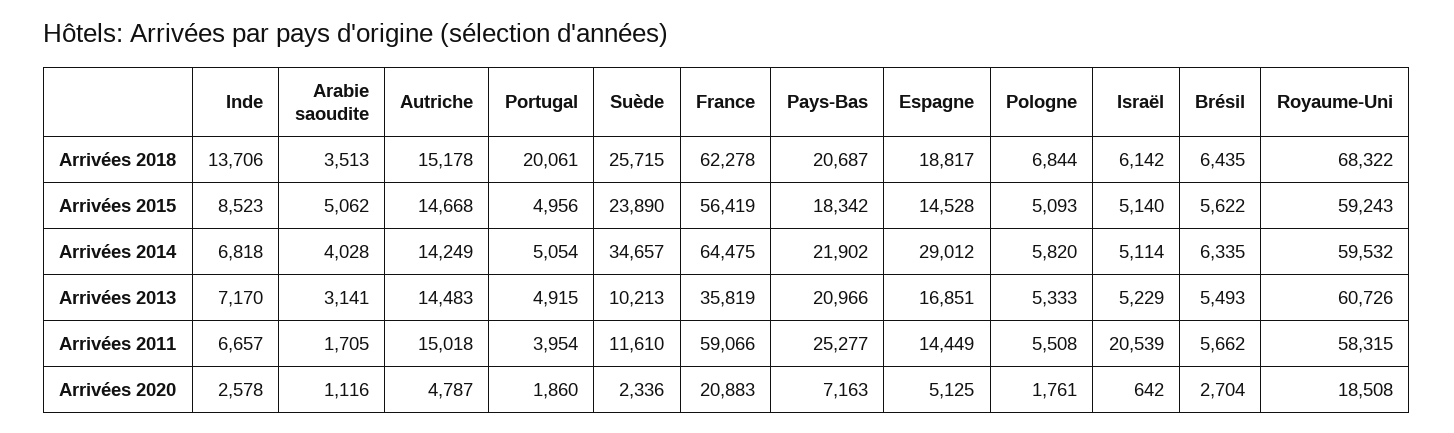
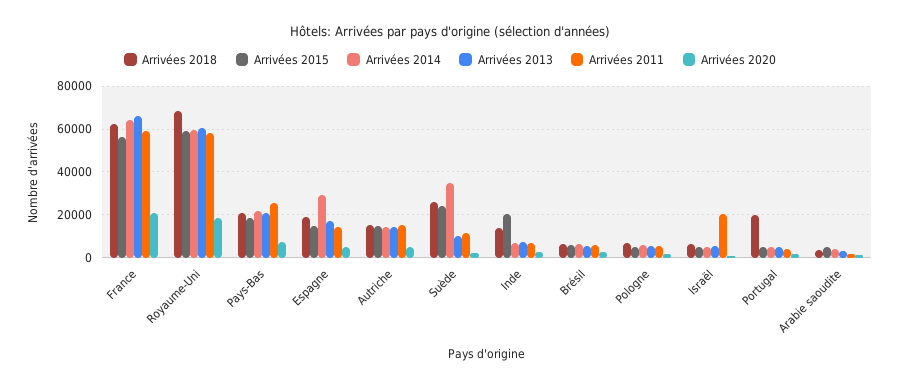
  {
    "Arrivées 2018": {
      "Inde": 13706,
      "Arabie saoudite": 3513,
      "Autriche": 15178,
      "Portugal": 20061,
      "Suède": 25715,
      "France": 62278,
      "Pays-Bas": 20687,
      "Espagne": 18817,
      "Pologne": 6844,
      "Israël": 6142,
      "Brésil": 6435,
      "Royaume-Uni": 68322
    },
    "Arrivées 2015": {
-     "Inde": 8523,
+     "Inde": 20000,
      "Arabie saoudite": 5062,
      "Autriche": 14668,
      "Portugal": 4956,
      "Suède": 23890,
      "France": 56419,
      "Pays-Bas": 18342,
      "Espagne": 14528,
      "Pologne": 5093,
      "Israël": 5140,
      "Brésil": 5622,
      "Royaume-Uni": 59243
    },
    "Arrivées 2014": {
      "Inde": 6818,
      "Arabie saoudite": 4028,
      "Autriche": 14249,
      "Portugal": 5054,
      "Suède": 34657,
      "France": 64475,
      "Pays-Bas": 21902,
      "Espagne": 29012,
      "Pologne": 5820,
      "Israël": 5114,
      "Brésil": 6335,
      "Royaume-Uni": 59532
    },
    "Arrivées 2013": {
      "Inde": 7170,
      "Arabie saoudite": 3141,
      "Autriche": 14483,
      "Portugal": 4915,
      "Suède": 10213,
-     "France": 35819,
+     "France": 65000,
      "Pays-Bas": 20966,
      "Espagne": 16851,
      "Pologne": 5333,
      "Israël": 5229,
      "Brésil": 5493,
      "Royaume-Uni": 60726
    },
    "Arrivées 2011": {
      "Inde": 6657,
      "Arabie saoudite": 1705,
      "Autriche": 15018,
      "Portugal": 3954,
      "Suède": 11610,
      "France": 59066,
      "Pays-Bas": 25277,
      "Espagne": 14449,
      "Pologne": 5508,
      "Israël": 20539,
      "Brésil": 5662,
      "Royaume-Uni": 58315
    },
    "Arrivées 2020": {
      "Inde": 2578,
      "Arabie saoudite": 1116,
      "Autriche": 4787,
      "Portugal": 1860,
      "Suède": 2336,
      "France": 20883,
      "Pays-Bas": 7163,
      "Espagne": 5125,
      "Pologne": 1761,
      "Israël": 642,
      "Brésil": 2704,
      "Royaume-Uni": 18508
    }
  }

